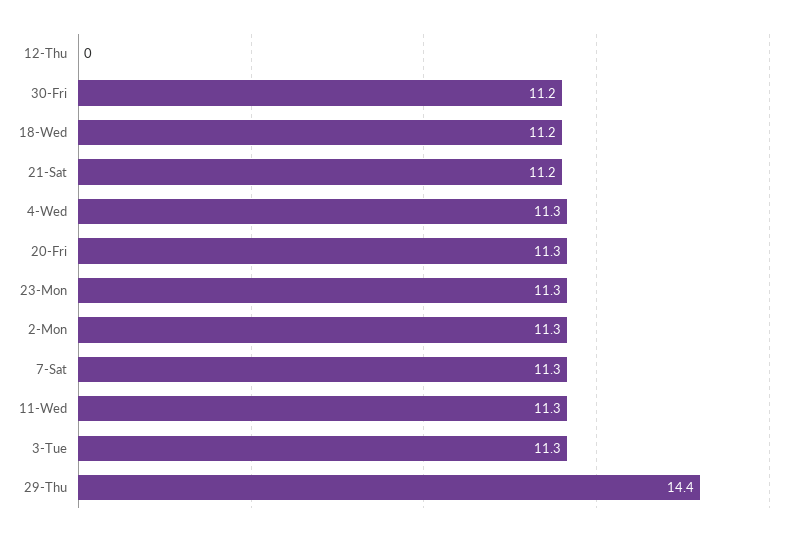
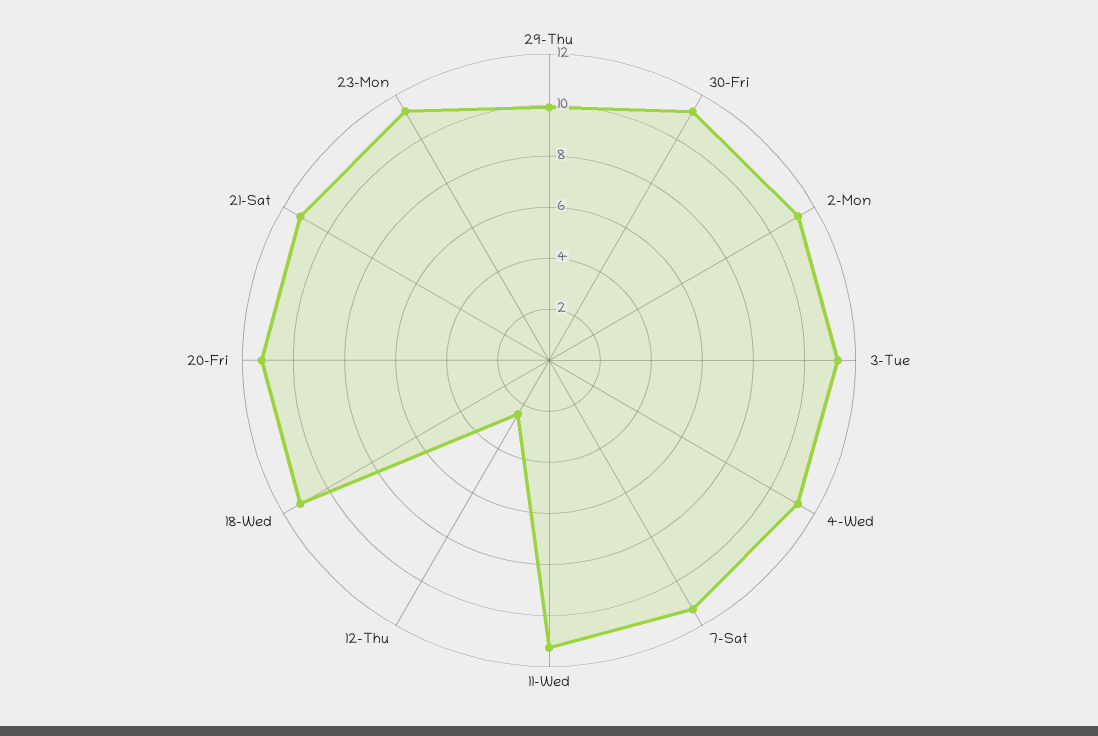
  {
-   "12-Thu": 0,
+   "12-Thu": 2.5,
    "30-Fri": 11.2,
    "18-Wed": 11.2,
    "21-Sat": 11.2,
    "4-Wed": 11.3,
    "20-Fri": 11.3,
    "23-Mon": 11.3,
    "2-Mon": 11.3,
    "7-Sat": 11.3,
    "11-Wed": 11.3,
    "3-Tue": 11.3,
-   "29-Thu": 14.4
+   "29-Thu": 10
  }

